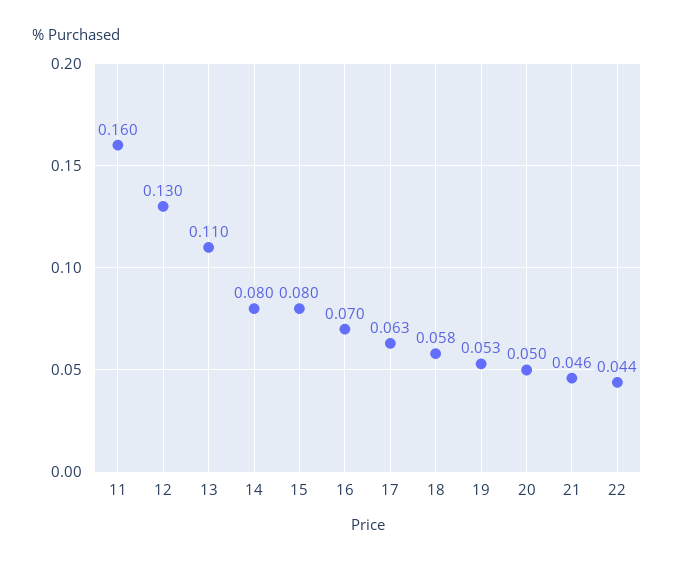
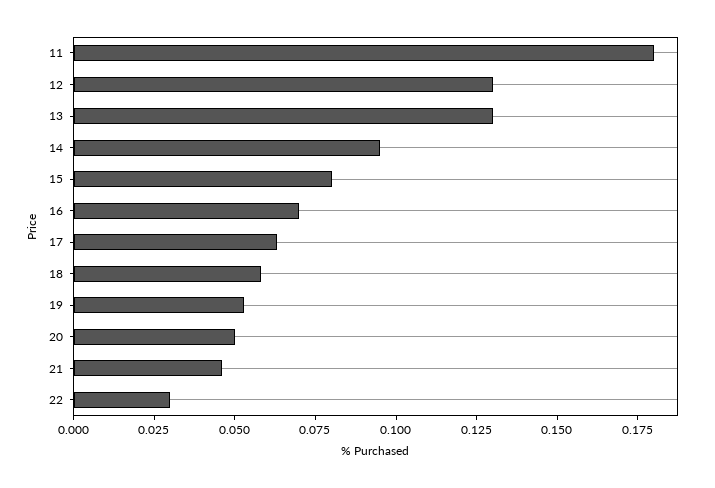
  {
-   "11": 0.16,
+   "11": 0.18,
    "12": 0.13,
-   "13": 0.11,
+   "13": 0.13,
-   "14": 0.08,
+   "14": 0.095,
    "15": 0.08,
    "16": 0.07,
    "17": 0.063,
    "18": 0.058,
    "19": 0.053,
    "20": 0.05,
    "21": 0.046,
-   "22": 0.044
+   "22": 0.03
  }

